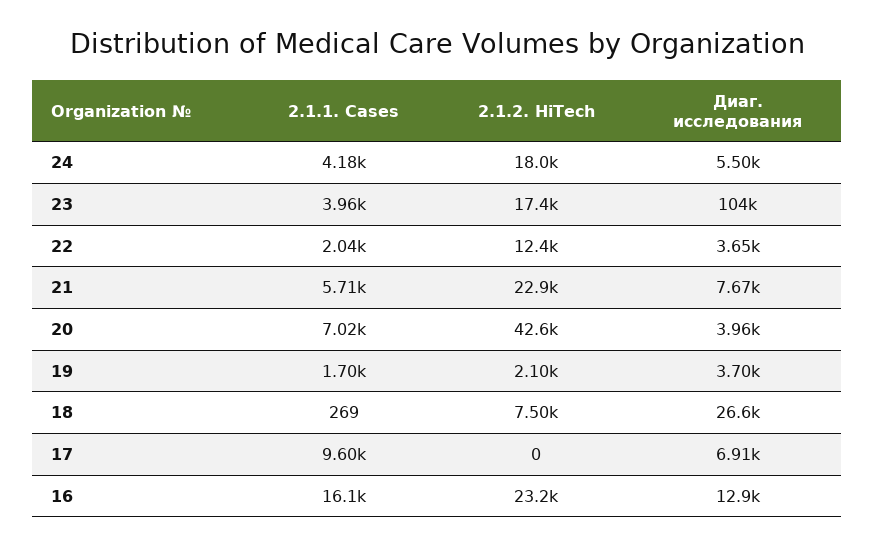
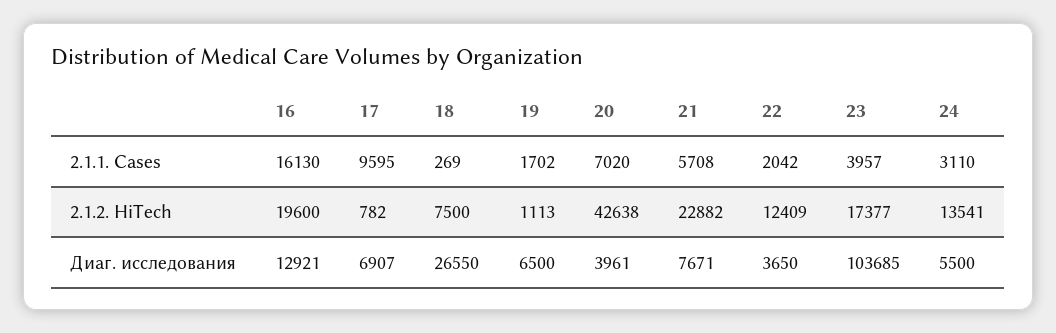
  {
    "2.1.1. Cases": {
-     "24": 4180,
+     "24": 3110,
      "23": 3957,
      "22": 2042,
      "21": 5708,
      "20": 7020,
      "19": 1702,
      "18": 269,
      "17": 9595,
      "16": 16130
    },
    "2.1.2. HiTech": {
-     "24": 18000,
+     "24": 13541,
      "23": 17377,
      "22": 12409,
      "21": 22882,
      "20": 42638,
-     "19": 2100,
+     "19": 1113,
      "18": 7500,
-     "17": 0,
+     "17": 782,
-     "16": 23200
+     "16": 19600
    },
    "Диаг. исследования": {
      "24": 5500,
      "23": 103685,
      "22": 3650,
      "21": 7671,
      "20": 3961,
-     "19": 3700,
+     "19": 6500,
      "18": 26550,
      "17": 6907,
      "16": 12921
    }
  }

